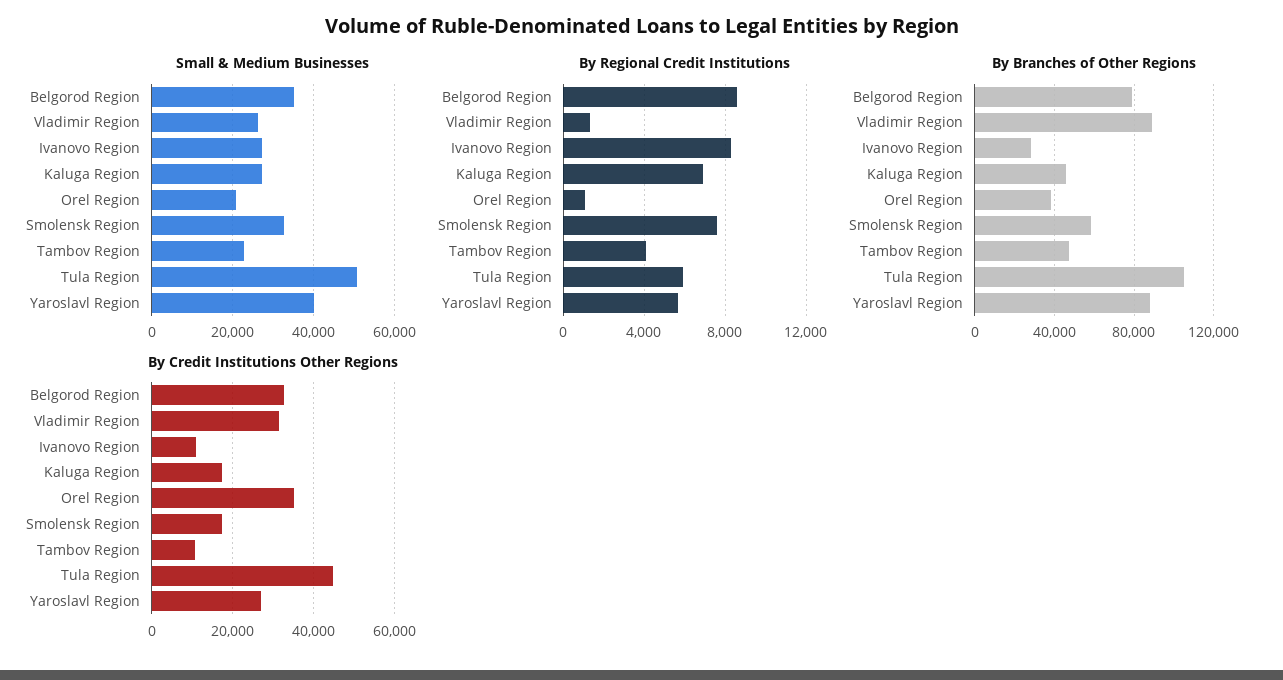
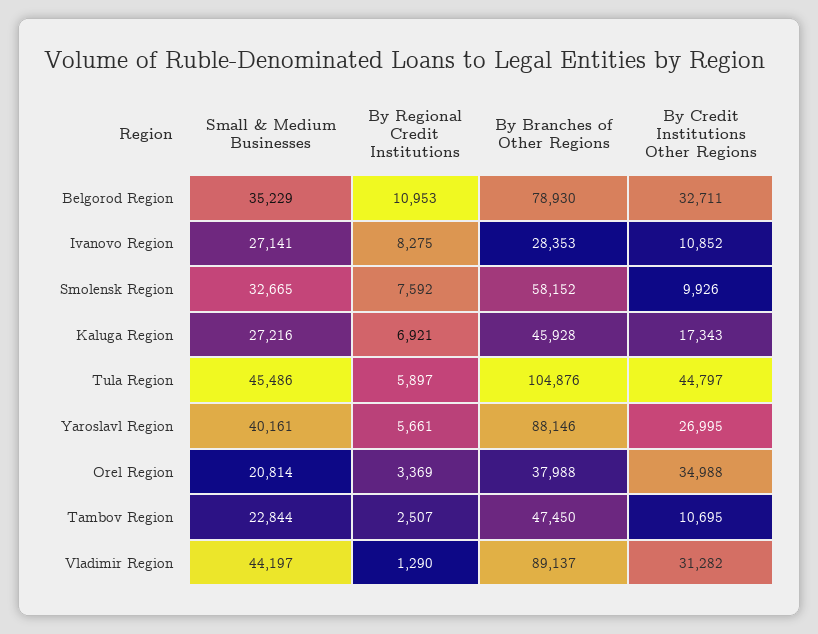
  {
    "Small & Medium Businesses": {
      "Belgorod Region": 35229,
-     "Vladimir Region": 26000,
+     "Vladimir Region": 44197,
      "Ivanovo Region": 27141,
      "Kaluga Region": 27216,
      "Orel Region": 20814,
      "Smolensk Region": 32665,
      "Tambov Region": 22844,
-     "Tula Region": 50000,
+     "Tula Region": 45486,
      "Yaroslavl Region": 40161
    },
    "By Regional Credit Institutions": {
-     "Belgorod Region": 8500,
+     "Belgorod Region": 10953,
      "Vladimir Region": 1290,
      "Ivanovo Region": 8275,
      "Kaluga Region": 6921,
-     "Orel Region": 1000,
+     "Orel Region": 3369,
      "Smolensk Region": 7592,
-     "Tambov Region": 4000,
+     "Tambov Region": 2507,
      "Tula Region": 5897,
      "Yaroslavl Region": 5661
    },
    "By Branches of Other Regions": {
      "Belgorod Region": 78930,
      "Vladimir Region": 89137,
      "Ivanovo Region": 28353,
      "Kaluga Region": 45928,
      "Orel Region": 37988,
      "Smolensk Region": 58152,
      "Tambov Region": 47450,
      "Tula Region": 104876,
      "Yaroslavl Region": 88146
    },
    "By Credit Institutions Other Regions": {
      "Belgorod Region": 32711,
      "Vladimir Region": 31282,
      "Ivanovo Region": 10852,
      "Kaluga Region": 17343,
      "Orel Region": 34988,
-     "Smolensk Region": 18000,
+     "Smolensk Region": 9926,
      "Tambov Region": 10695,
      "Tula Region": 44797,
      "Yaroslavl Region": 26995
    }
  }

